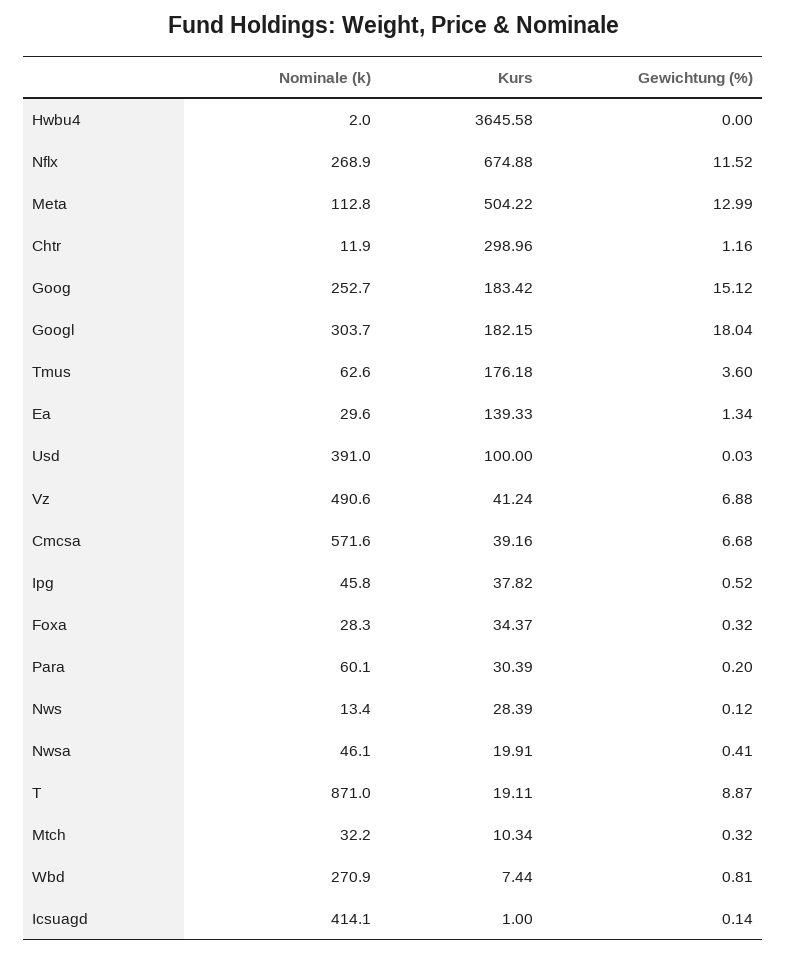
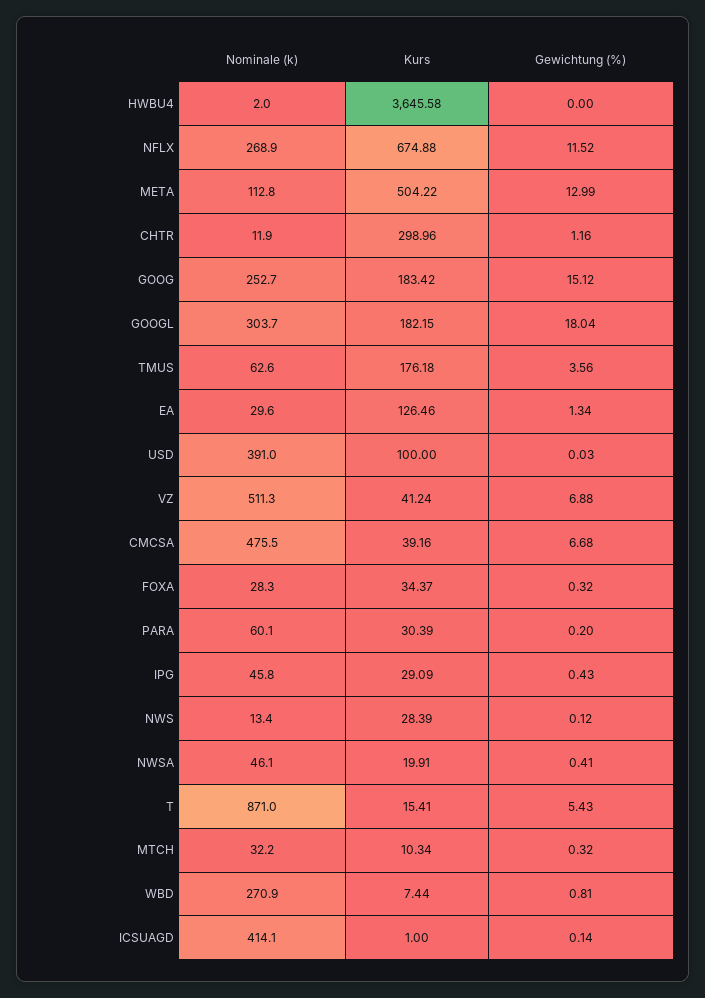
  {
    "Nominale (k)": {
      "Hwbu4": 2,
      "Nflx": 268.9,
      "Meta": 112.8,
      "Chtr": 11.9,
      "Goog": 252.7,
      "Googl": 303.7,
      "Tmus": 62.6,
      "Ea": 29.6,
      "Usd": 391,
-     "Vz": 490.6,
+     "Vz": 511.3,
-     "Cmcsa": 571.6,
+     "Cmcsa": 475.5,
      "Ipg": 45.8,
      "Foxa": 28.3,
      "Para": 60.1,
      "Nws": 13.4,
      "Nwsa": 46.1,
      "T": 871,
      "Mtch": 32.2,
      "Wbd": 270.9,
      "Icsuagd": 414.1
    },
    "Kurs": {
      "Hwbu4": 3645.58,
      "Nflx": 674.88,
      "Meta": 504.22,
      "Chtr": 298.96,
      "Goog": 183.42,
      "Googl": 182.15,
      "Tmus": 176.18,
-     "Ea": 139.33,
+     "Ea": 126.46,
      "Usd": 100,
      "Vz": 41.24,
      "Cmcsa": 39.16,
-     "Ipg": 37.82,
+     "Ipg": 29.09,
      "Foxa": 34.37,
      "Para": 30.39,
      "Nws": 28.39,
      "Nwsa": 19.91,
-     "T": 19.11,
+     "T": 15.41,
      "Mtch": 10.34,
      "Wbd": 7.44,
      "Icsuagd": 1
    },
    "Gewichtung (%)": {
      "Hwbu4": 0,
      "Nflx": 11.52,
      "Meta": 12.99,
      "Chtr": 1.16,
      "Goog": 15.12,
      "Googl": 18.04,
-     "Tmus": 3.6,
+     "Tmus": 3.56,
      "Ea": 1.34,
      "Usd": 0.03,
      "Vz": 6.88,
      "Cmcsa": 6.68,
-     "Ipg": 0.52,
+     "Ipg": 0.43,
      "Foxa": 0.32,
      "Para": 0.2,
      "Nws": 0.12,
      "Nwsa": 0.41,
-     "T": 8.87,
+     "T": 5.43,
      "Mtch": 0.32,
      "Wbd": 0.81,
      "Icsuagd": 0.14
    }
  }

